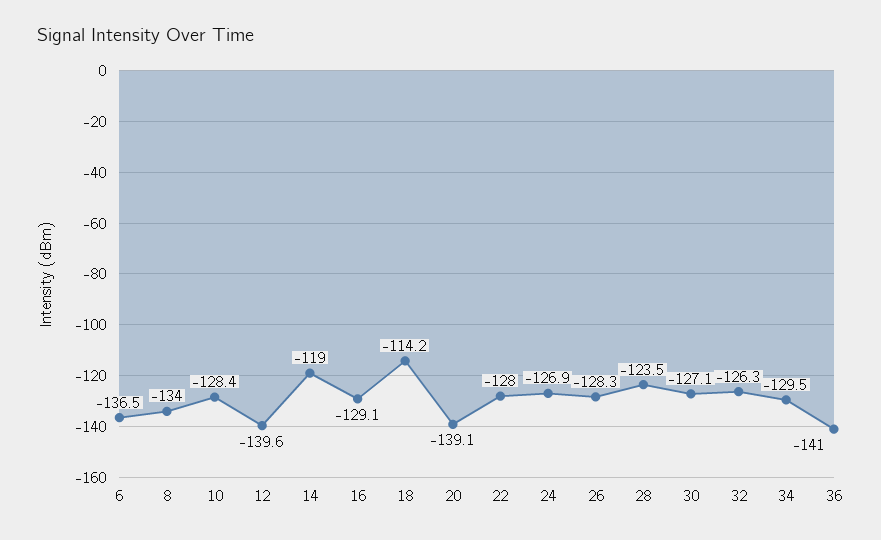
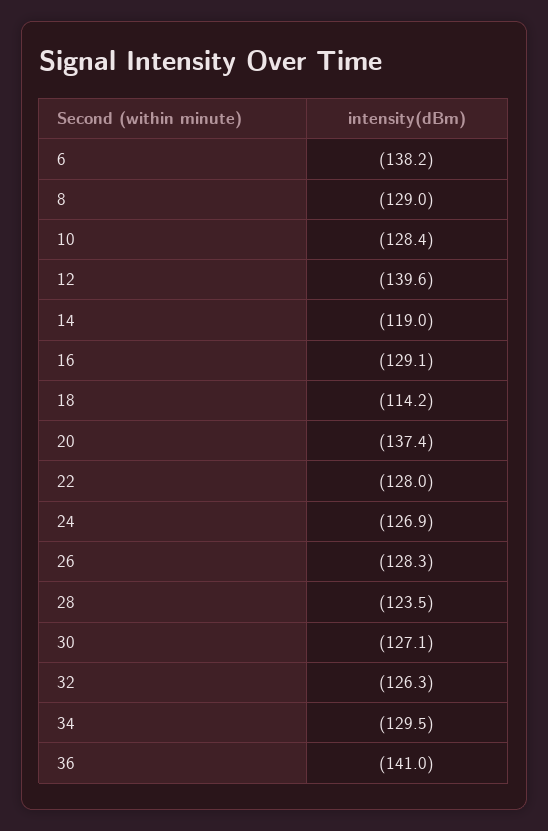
  {
-   "6": -136.5,
+   "6": -138.2,
-   "8": -134,
+   "8": -129,
    "10": -128.4,
    "12": -139.6,
    "14": -119,
    "16": -129.1,
    "18": -114.2,
-   "20": -139.1,
+   "20": -137.4,
    "22": -128,
    "24": -126.9,
    "26": -128.3,
    "28": -123.5,
    "30": -127.1,
    "32": -126.3,
    "34": -129.5,
    "36": -141
  }

